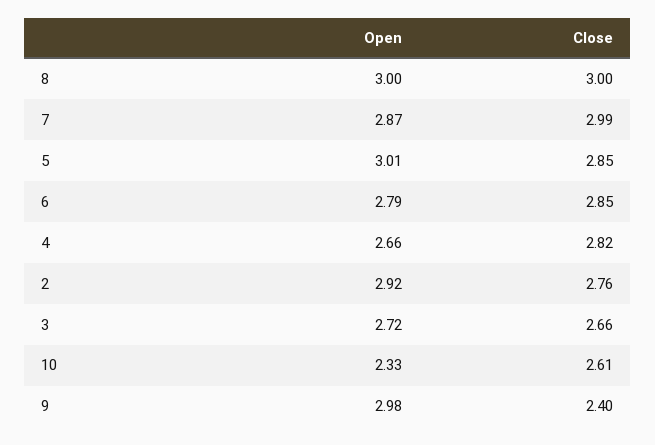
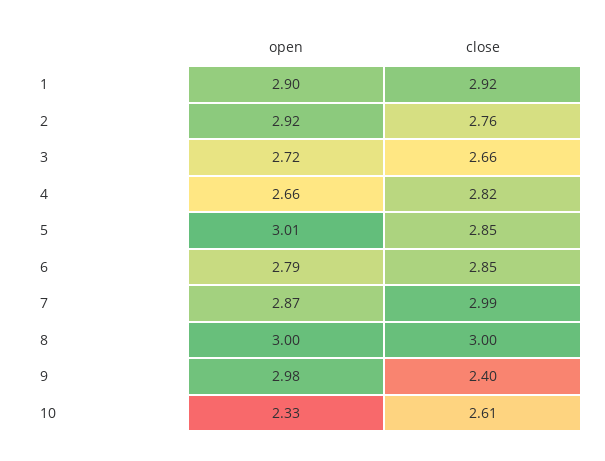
  {
    "Open": {
      "8": 3,
      "7": 2.87,
      "5": 3.01,
      "6": 2.79,
      "4": 2.66,
      "2": 2.92,
      "3": 2.72,
      "10": 2.33,
-     "9": 2.98
+     "9": 2.98,
+     "1": 2.9
    },
    "Close": {
      "8": 3,
      "7": 2.99,
      "5": 2.85,
      "6": 2.85,
      "4": 2.82,
      "2": 2.76,
      "3": 2.66,
      "10": 2.61,
-     "9": 2.4
+     "9": 2.4,
+     "1": 2.92
    }
  }

